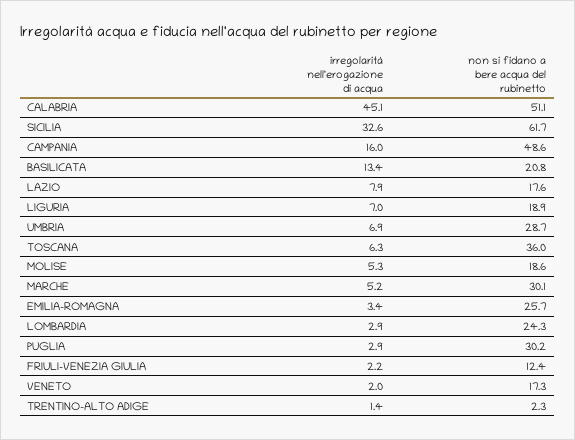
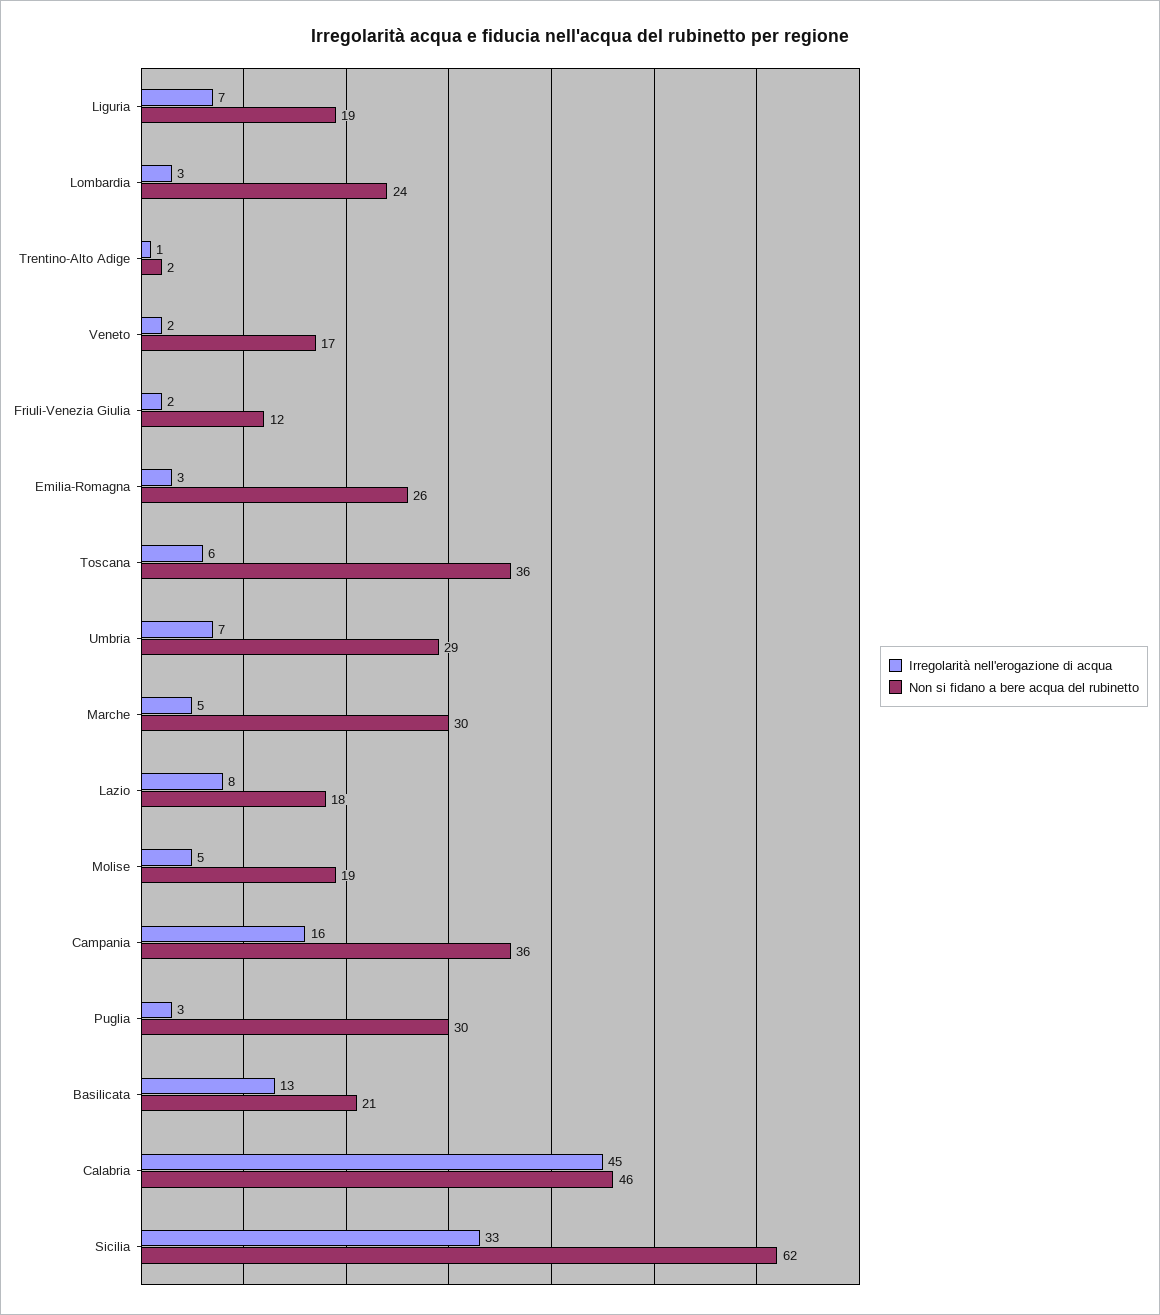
  {
    "irregolarità nell'erogazione di acqua": {
      "CALABRIA": 45.1,
      "SICILIA": 32.6,
      "CAMPANIA": 16,
      "BASILICATA": 13.4,
      "LAZIO": 7.9,
      "LIGURIA": 7,
      "UMBRIA": 6.9,
      "TOSCANA": 6.3,
      "MOLISE": 5.3,
      "MARCHE": 5.2,
      "EMILIA-ROMAGNA": 3.4,
      "LOMBARDIA": 2.9,
      "PUGLIA": 2.9,
      "FRIULI-VENEZIA GIULIA": 2.2,
      "VENETO": 2,
      "TRENTINO-ALTO ADIGE": 1.4
    },
    "non si fidano a bere acqua del rubinetto": {
-     "CALABRIA": 51.1,
+     "CALABRIA": 46,
      "SICILIA": 61.7,
-     "CAMPANIA": 48.6,
+     "CAMPANIA": 36,
      "BASILICATA": 20.8,
      "LAZIO": 17.6,
      "LIGURIA": 18.9,
      "UMBRIA": 28.7,
      "TOSCANA": 36,
      "MOLISE": 18.6,
      "MARCHE": 30.1,
      "EMILIA-ROMAGNA": 25.7,
      "LOMBARDIA": 24.3,
      "PUGLIA": 30.2,
      "FRIULI-VENEZIA GIULIA": 12.4,
      "VENETO": 17.3,
      "TRENTINO-ALTO ADIGE": 2.3
    }
  }

